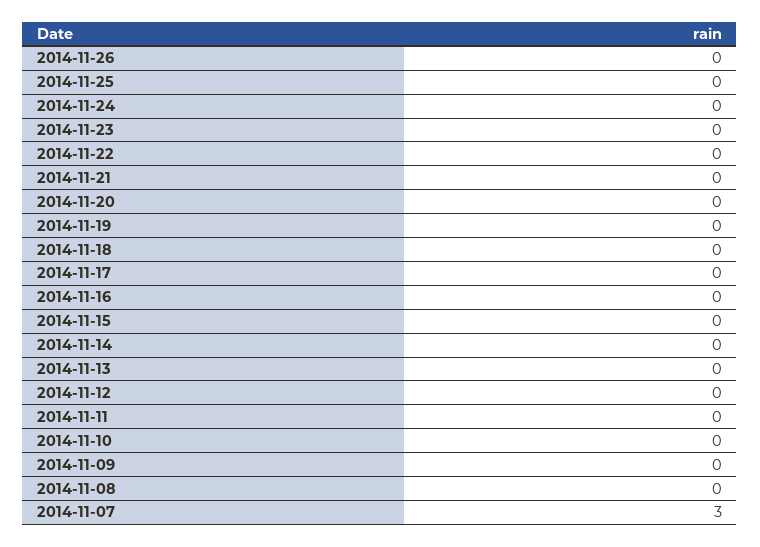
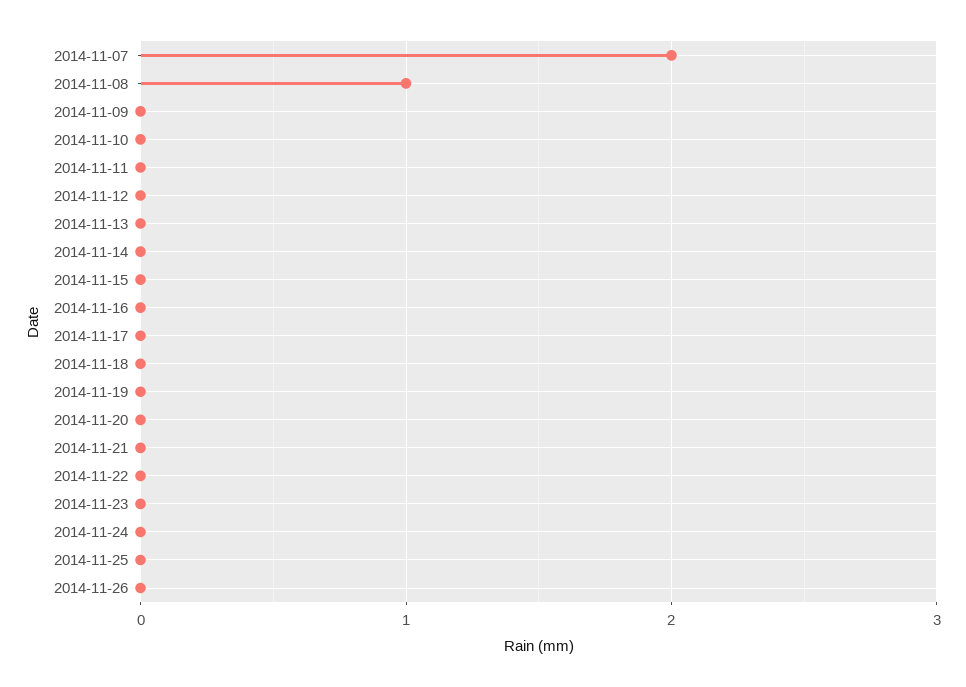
  {
    "2014-11-26": 0,
    "2014-11-25": 0,
    "2014-11-24": 0,
    "2014-11-23": 0,
    "2014-11-22": 0,
    "2014-11-21": 0,
    "2014-11-20": 0,
    "2014-11-19": 0,
    "2014-11-18": 0,
    "2014-11-17": 0,
    "2014-11-16": 0,
    "2014-11-15": 0,
    "2014-11-14": 0,
    "2014-11-13": 0,
    "2014-11-12": 0,
    "2014-11-11": 0,
    "2014-11-10": 0,
    "2014-11-09": 0,
-   "2014-11-08": 0,
+   "2014-11-08": 1,
-   "2014-11-07": 3
+   "2014-11-07": 2
  }

